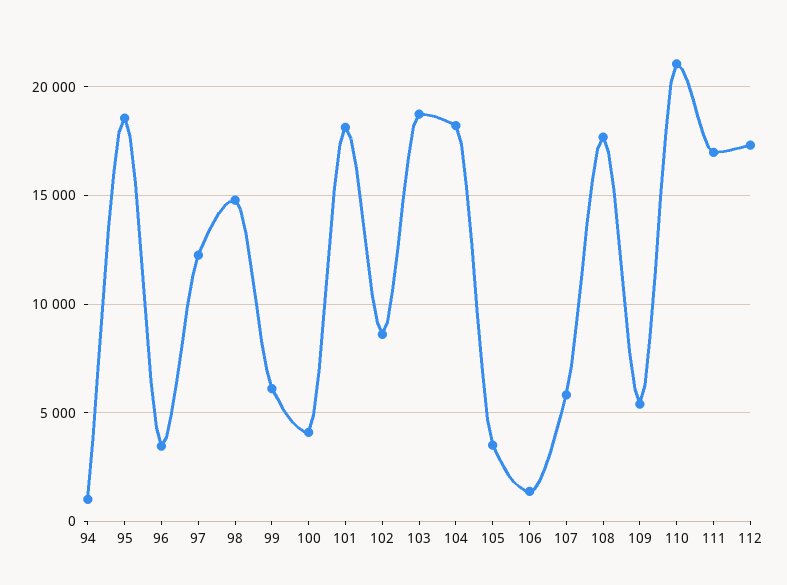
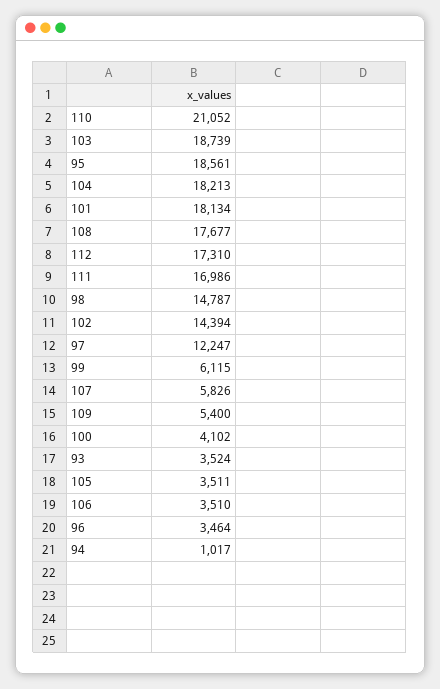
  {
    "94": 1017,
    "95": 18561,
    "96": 3464,
    "97": 12247,
    "98": 14787,
    "99": 6115,
    "100": 4102,
    "101": 18134,
-   "102": 8500,
+   "102": 14394,
    "103": 18739,
    "104": 18213,
    "105": 3511,
-   "106": 1500,
+   "106": 3510,
    "107": 5826,
    "108": 17677,
    "109": 5400,
    "110": 21052,
    "111": 16986,
-   "112": 17310
+   "112": 17310,
+   "93": 3524
  }

